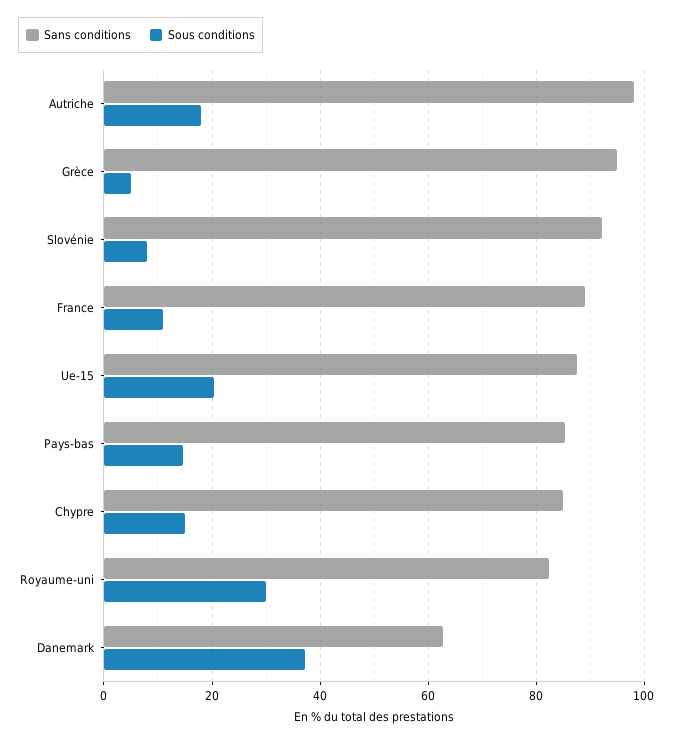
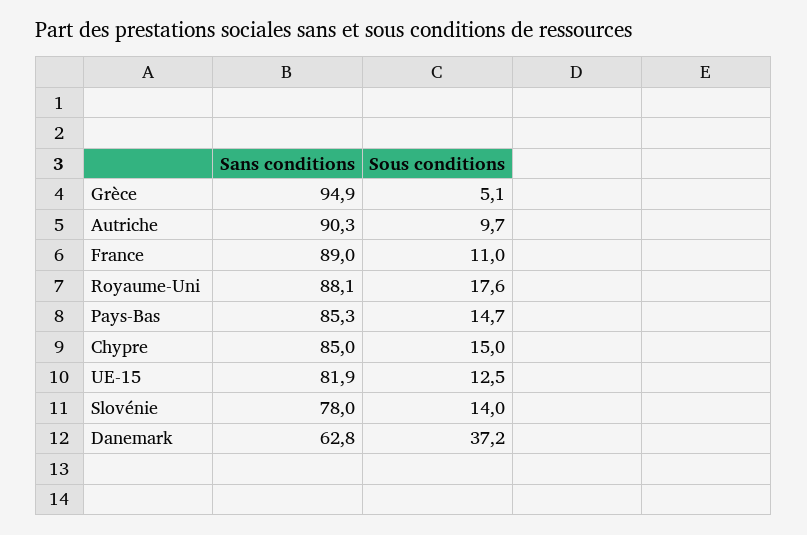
  {
    "Sans conditions": {
-     "Autriche": 98,
+     "Autriche": 90.3,
      "Grèce": 94.9,
-     "Slovénie": 92,
+     "Slovénie": 78,
      "France": 89,
-     "Ue-15": 88,
+     "Ue-15": 81.9,
      "Pays-bas": 85.3,
      "Chypre": 85,
-     "Royaume-uni": 82,
+     "Royaume-uni": 88.1,
      "Danemark": 62.8
    },
    "Sous conditions": {
-     "Autriche": 18,
+     "Autriche": 9.7,
      "Grèce": 5.1,
-     "Slovénie": 8,
+     "Slovénie": 14,
      "France": 11,
-     "Ue-15": 20,
+     "Ue-15": 12.5,
      "Pays-bas": 14.7,
      "Chypre": 15,
-     "Royaume-uni": 30,
+     "Royaume-uni": 17.6,
      "Danemark": 37.2
    }
  }

